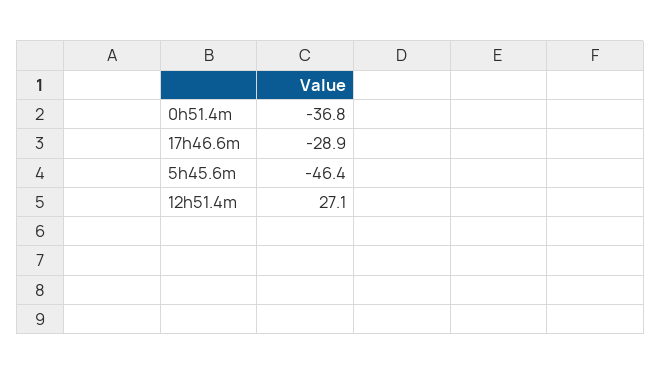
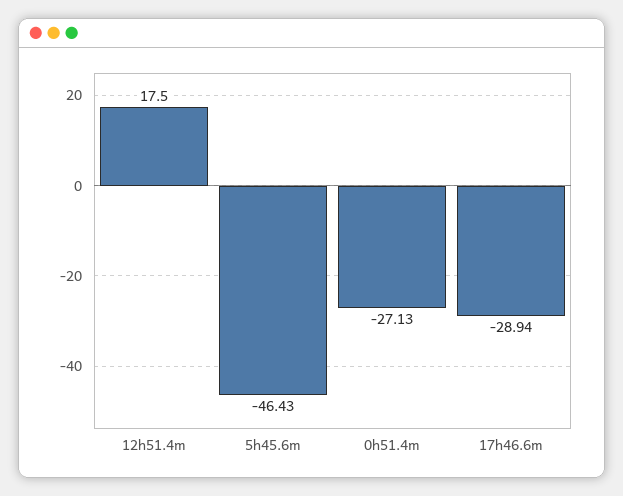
  {
-   "0h51.4m": -36.8,
+   "0h51.4m": -27.13,
    "17h46.6m": -28.94,
    "5h45.6m": -46.43,
-   "12h51.4m": 27.1
+   "12h51.4m": 17.5
  }

